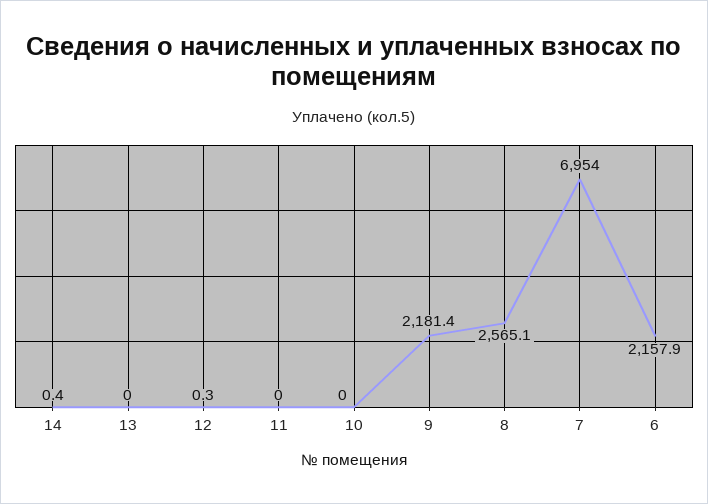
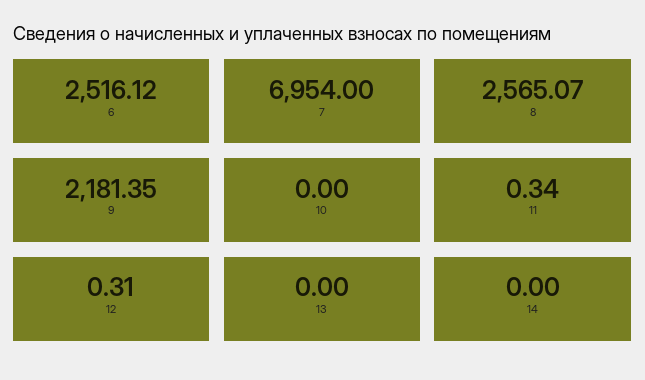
  {
-   "14": 0.4,
+   "14": 0,
    "13": 0,
    "12": 0.31,
-   "11": 0,
+   "11": 0.34,
    "10": 0,
    "9": 2181.35,
    "8": 2565.07,
    "7": 6954,
-   "6": 2157.9
+   "6": 2516.12
  }

